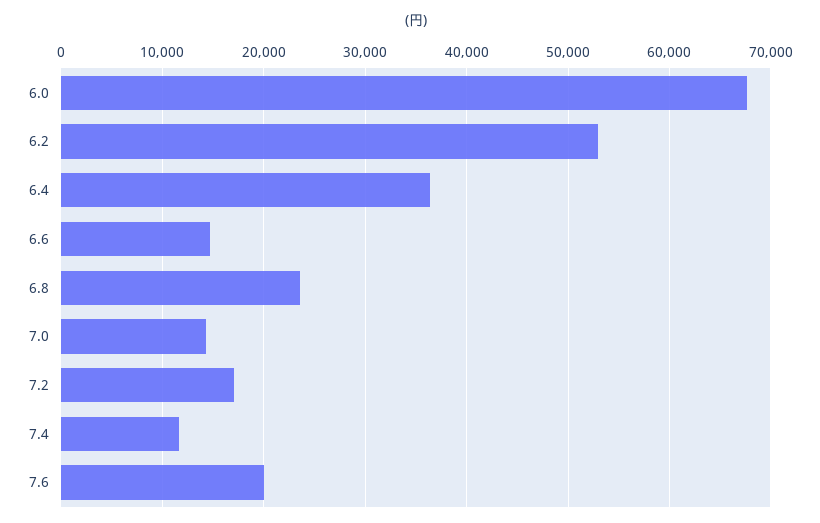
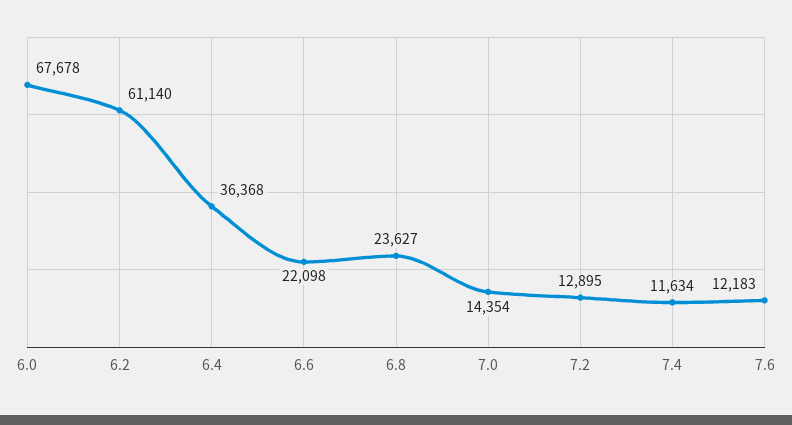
  {
    "6.0": 67678,
-   "6.2": 53000,
+   "6.2": 61140,
    "6.4": 36368,
-   "6.6": 15000,
+   "6.6": 22098,
    "6.8": 23627,
    "7.0": 14354,
-   "7.2": 17000,
+   "7.2": 12895,
    "7.4": 11634,
-   "7.6": 20000
+   "7.6": 12183
  }

